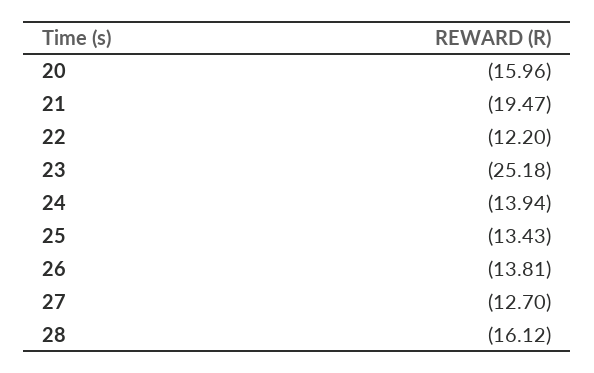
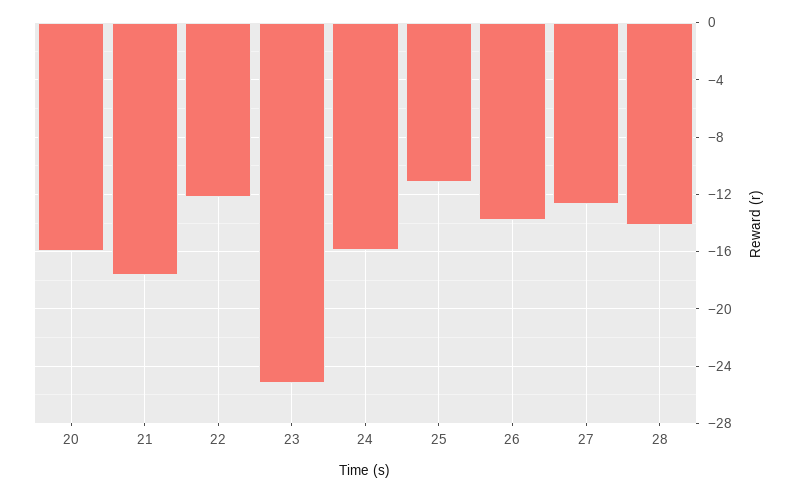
  {
    "20": -15.96,
-   "21": -19.47,
+   "21": -17.5,
    "22": -12.2,
    "23": -25.18,
-   "24": -13.94,
+   "24": -16,
-   "25": -13.43,
+   "25": -11,
    "26": -13.81,
    "27": -12.7,
-   "28": -16.12
+   "28": -14
  }

